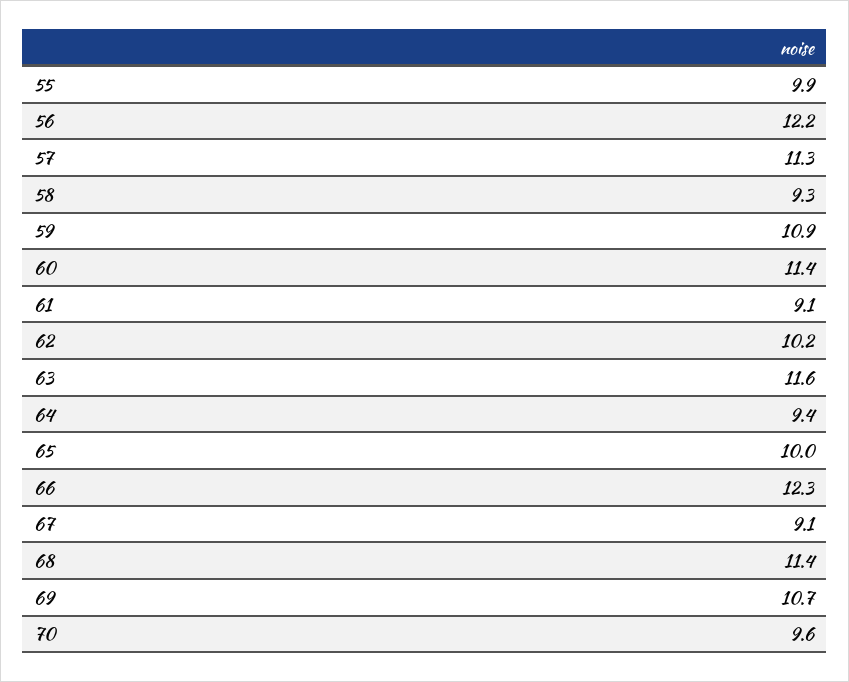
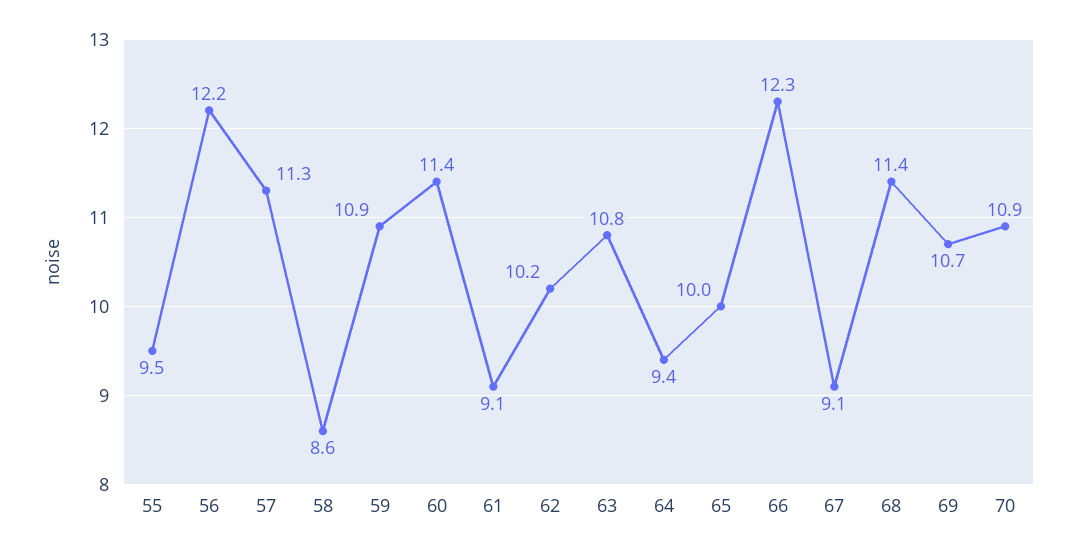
  {
-   "55": 9.9,
+   "55": 9.5,
    "56": 12.2,
    "57": 11.3,
-   "58": 9.3,
+   "58": 8.6,
    "59": 10.9,
    "60": 11.4,
    "61": 9.1,
    "62": 10.2,
-   "63": 11.6,
+   "63": 10.8,
    "64": 9.4,
    "65": 10,
    "66": 12.3,
    "67": 9.1,
    "68": 11.4,
    "69": 10.7,
-   "70": 9.6
+   "70": 10.9
  }

